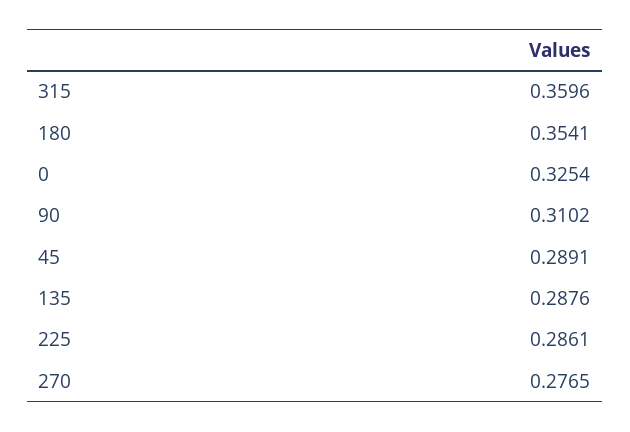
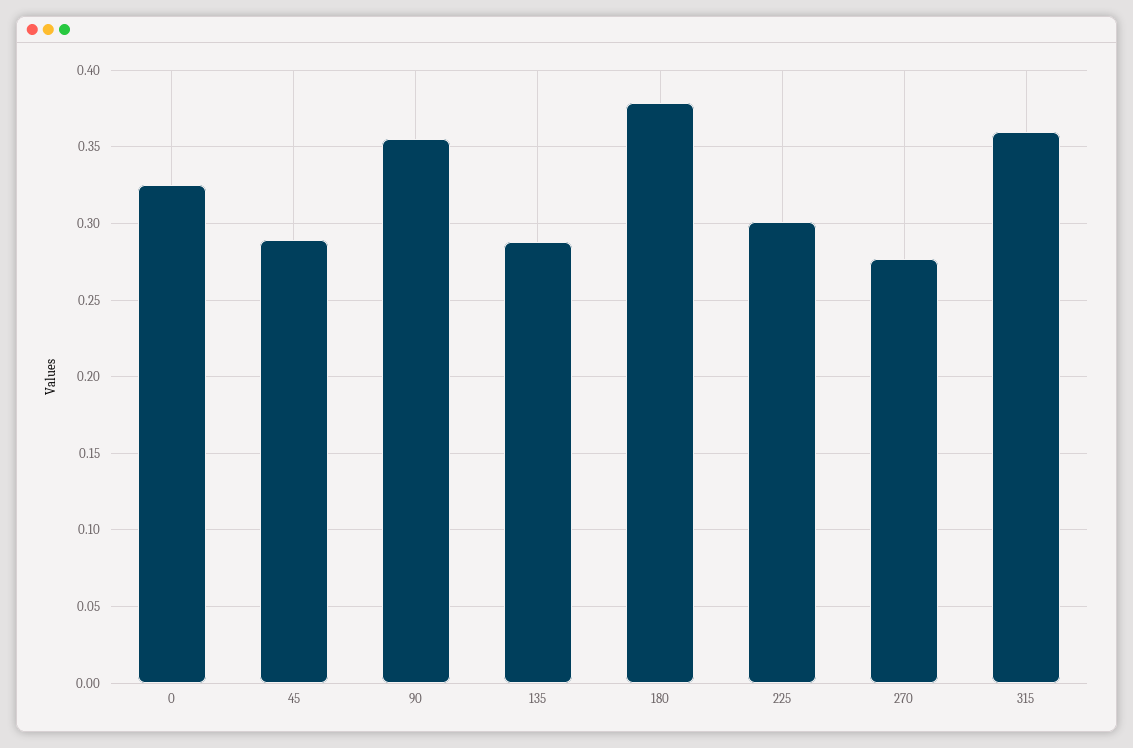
  {
    "315": 0.3596,
-   "180": 0.3541,
+   "180": 0.38,
    "0": 0.3254,
-   "90": 0.3102,
+   "90": 0.355,
    "45": 0.2891,
    "135": 0.2876,
-   "225": 0.2861,
+   "225": 0.3,
    "270": 0.2765
  }

